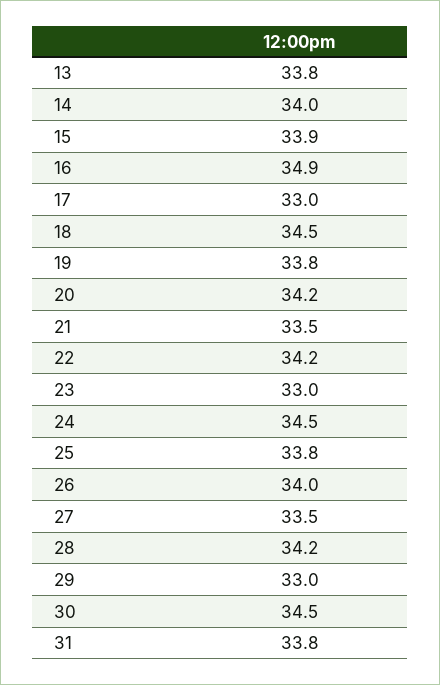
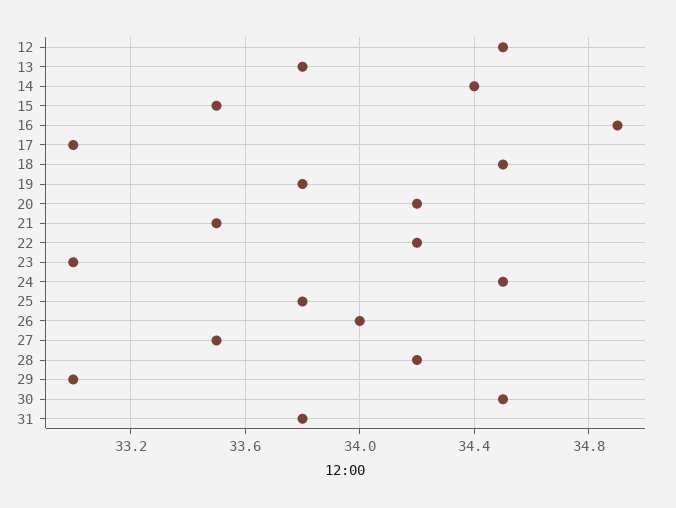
  {
    "13": 33.8,
-   "14": 34,
+   "14": 34.4,
-   "15": 33.9,
+   "15": 33.5,
    "16": 34.9,
    "17": 33,
    "18": 34.5,
    "19": 33.8,
    "20": 34.2,
    "21": 33.5,
    "22": 34.2,
    "23": 33,
    "24": 34.5,
    "25": 33.8,
    "26": 34,
    "27": 33.5,
    "28": 34.2,
    "29": 33,
    "30": 34.5,
-   "31": 33.8
+   "31": 33.8,
+   "12": 34.5
  }

